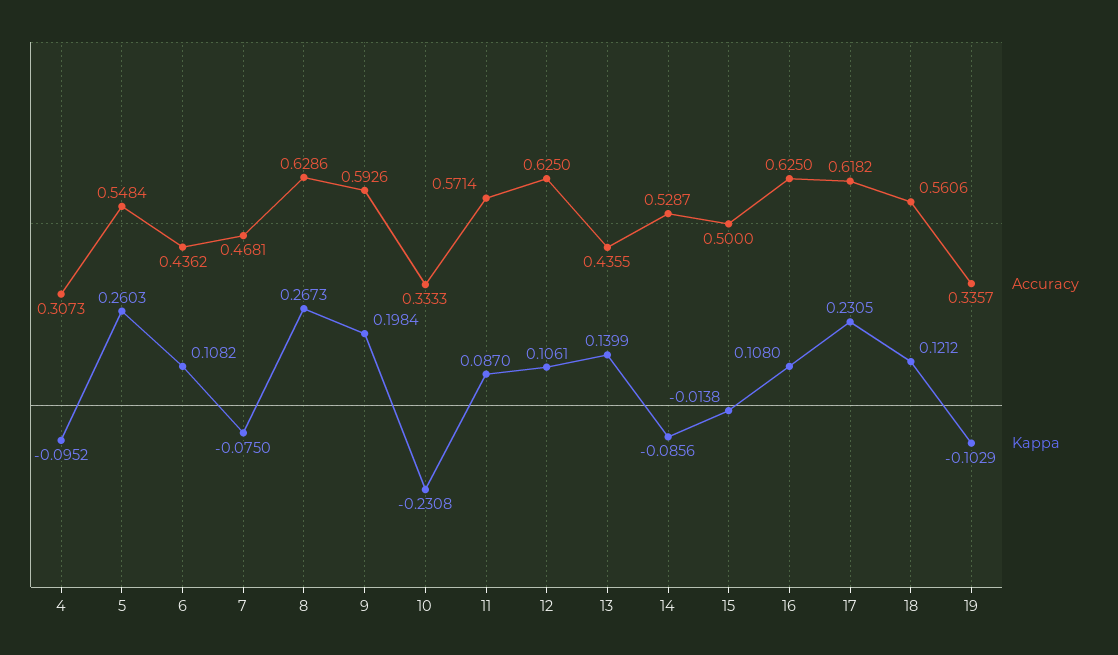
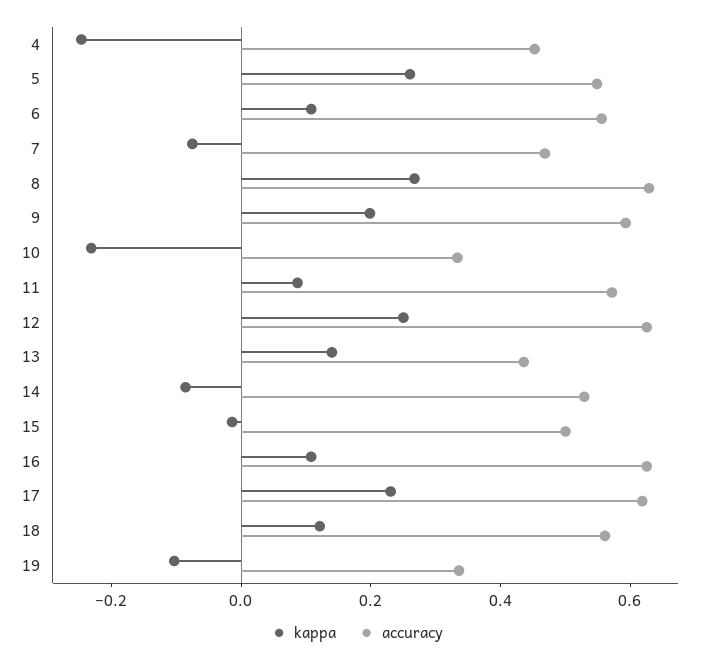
  {
    "Accuracy": {
-     "4": 0.3073,
+     "4": 0.45,
      "5": 0.5484,
-     "6": 0.4362,
+     "6": 0.55,
      "7": 0.4681,
      "8": 0.6286,
      "9": 0.5926,
      "10": 0.3333,
      "11": 0.5714,
      "12": 0.625,
      "13": 0.4355,
      "14": 0.5287,
      "15": 0.5,
      "16": 0.625,
      "17": 0.6182,
      "18": 0.5606,
      "19": 0.3357
    },
    "Kappa": {
-     "4": -0.0952,
+     "4": -0.25,
      "5": 0.2603,
      "6": 0.1082,
      "7": -0.075,
      "8": 0.2673,
      "9": 0.1984,
      "10": -0.2308,
      "11": 0.087,
-     "12": 0.1061,
+     "12": 0.25,
      "13": 0.1399,
      "14": -0.0856,
      "15": -0.0138,
      "16": 0.108,
      "17": 0.2305,
      "18": 0.1212,
      "19": -0.1029
    }
  }

